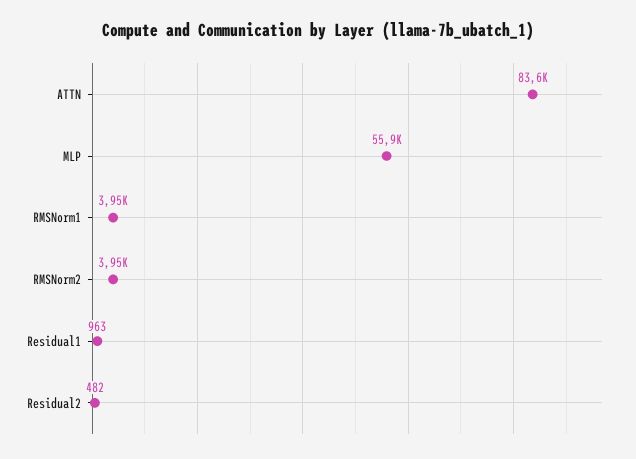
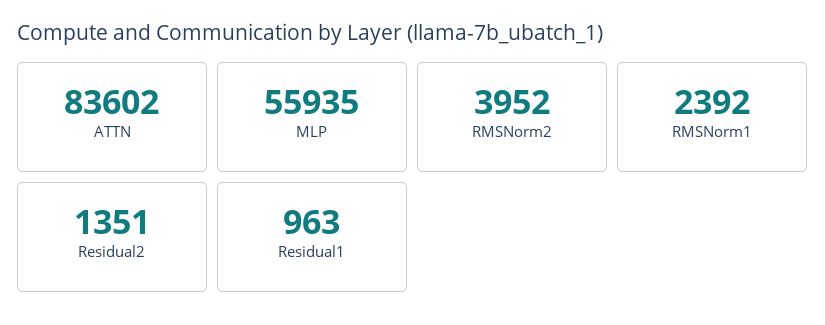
  {
    "ATTN": 83602,
    "MLP": 55935,
-   "RMSNorm1": 3950,
+   "RMSNorm1": 2392,
    "RMSNorm2": 3952,
    "Residual1": 963,
-   "Residual2": 482
+   "Residual2": 1351
  }

